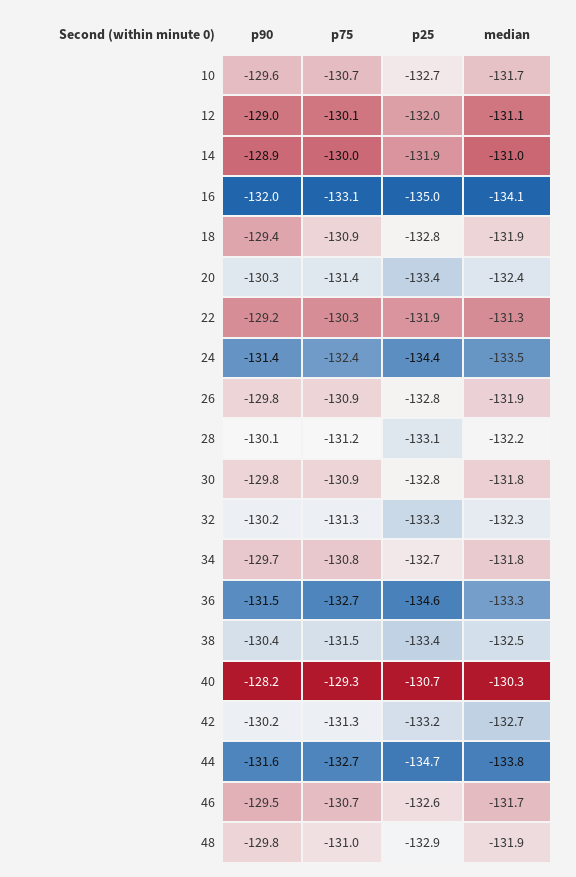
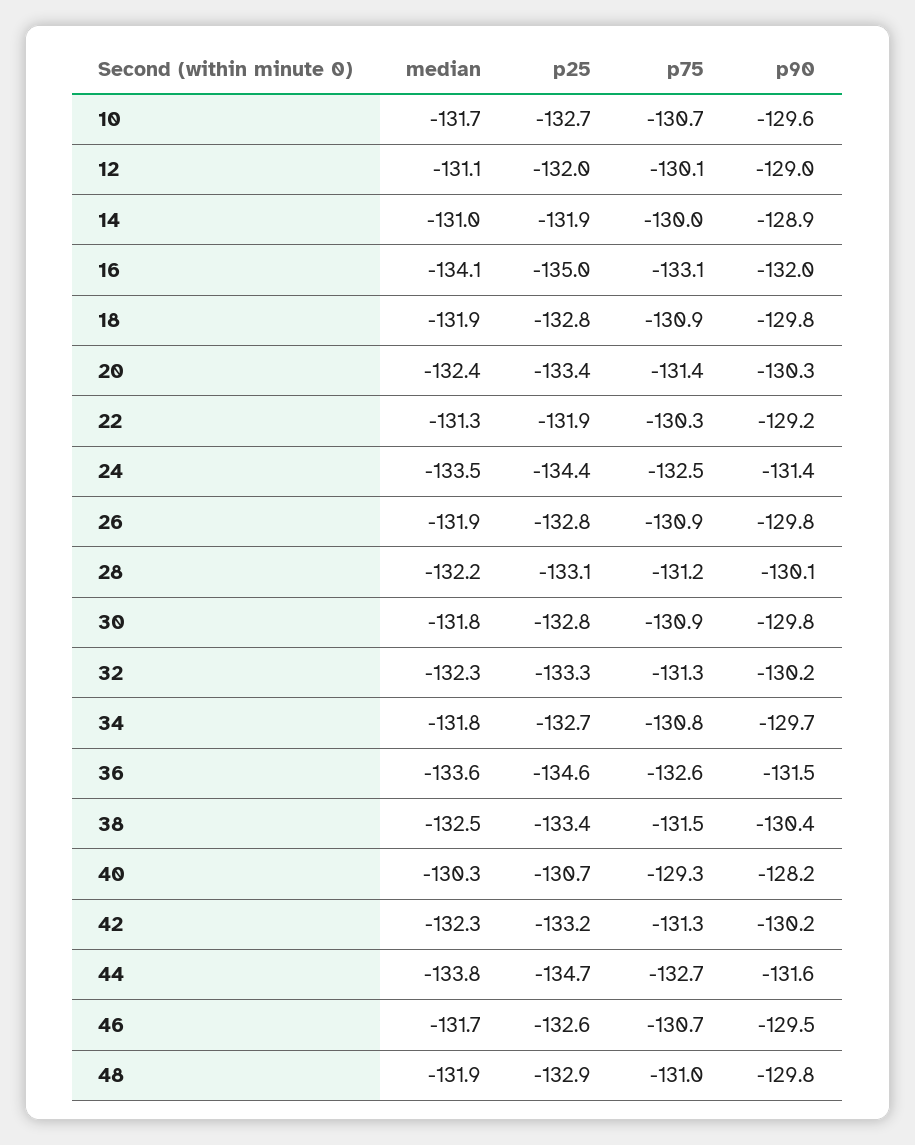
  {
    "p90": {
      "10": -129.6,
      "12": -129,
      "14": -128.9,
      "16": -132,
-     "18": -129.4,
+     "18": -129.8,
      "20": -130.3,
      "22": -129.2,
      "24": -131.4,
      "26": -129.8,
      "28": -130.1,
      "30": -129.8,
      "32": -130.2,
      "34": -129.7,
      "36": -131.5,
      "38": -130.4,
      "40": -128.2,
      "42": -130.2,
      "44": -131.6,
      "46": -129.5,
      "48": -129.8
    },
    "p75": {
      "10": -130.7,
      "12": -130.1,
      "14": -130,
      "16": -133.1,
      "18": -130.9,
      "20": -131.4,
      "22": -130.3,
-     "24": -132.4,
+     "24": -132.5,
      "26": -130.9,
      "28": -131.2,
      "30": -130.9,
      "32": -131.3,
      "34": -130.8,
-     "36": -132.7,
+     "36": -132.6,
      "38": -131.5,
      "40": -129.3,
      "42": -131.3,
      "44": -132.7,
      "46": -130.7,
      "48": -131
    },
    "p25": {
      "10": -132.7,
      "12": -132,
      "14": -131.9,
      "16": -135,
      "18": -132.8,
      "20": -133.4,
      "22": -131.9,
      "24": -134.4,
      "26": -132.8,
      "28": -133.1,
      "30": -132.8,
      "32": -133.3,
      "34": -132.7,
      "36": -134.6,
      "38": -133.4,
      "40": -130.7,
      "42": -133.2,
      "44": -134.7,
      "46": -132.6,
      "48": -132.9
    },
    "median": {
      "10": -131.7,
      "12": -131.1,
      "14": -131,
      "16": -134.1,
      "18": -131.9,
      "20": -132.4,
      "22": -131.3,
      "24": -133.5,
      "26": -131.9,
      "28": -132.2,
      "30": -131.8,
      "32": -132.3,
      "34": -131.8,
-     "36": -133.3,
+     "36": -133.6,
      "38": -132.5,
      "40": -130.3,
-     "42": -132.7,
+     "42": -132.3,
      "44": -133.8,
      "46": -131.7,
      "48": -131.9
    }
  }

